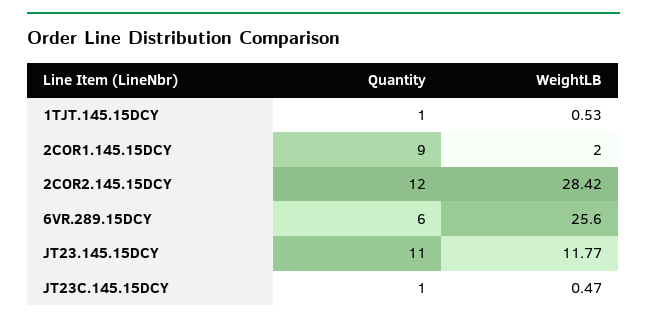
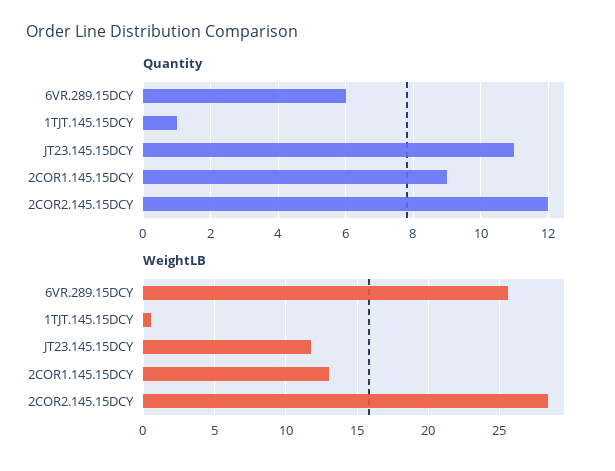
  {
    "Quantity": {
      "1TJT.145.15DCY": 1,
      "2COR1.145.15DCY": 9,
      "2COR2.145.15DCY": 12,
      "6VR.289.15DCY": 6,
-     "JT23.145.15DCY": 11,
+     "JT23.145.15DCY": 11
-     "JT23C.145.15DCY": 1
    },
    "WeightLB": {
      "1TJT.145.15DCY": 0.53,
-     "2COR1.145.15DCY": 2,
+     "2COR1.145.15DCY": 13,
      "2COR2.145.15DCY": 28.42,
      "6VR.289.15DCY": 25.6,
-     "JT23.145.15DCY": 11.77,
+     "JT23.145.15DCY": 11.77
-     "JT23C.145.15DCY": 0.47
    }
  }

